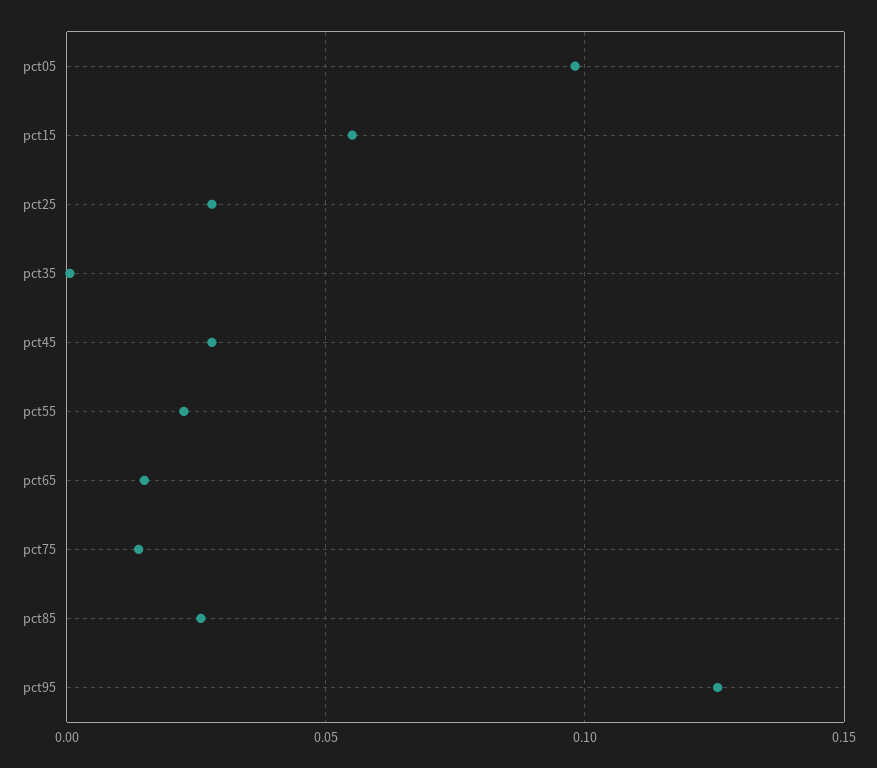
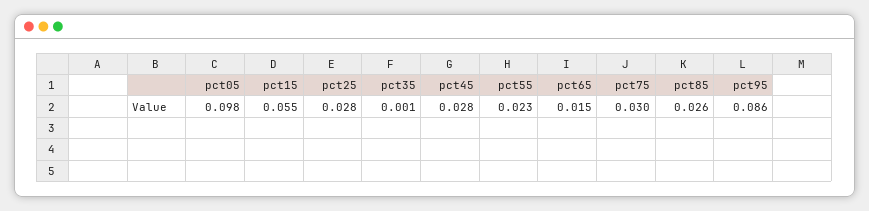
  {
    "pct05": 0.098,
    "pct15": 0.055,
    "pct25": 0.028,
    "pct35": 0.001,
    "pct45": 0.028,
    "pct55": 0.023,
    "pct65": 0.015,
-   "pct75": 0.015,
+   "pct75": 0.03,
    "pct85": 0.026,
-   "pct95": 0.125
+   "pct95": 0.086
  }

